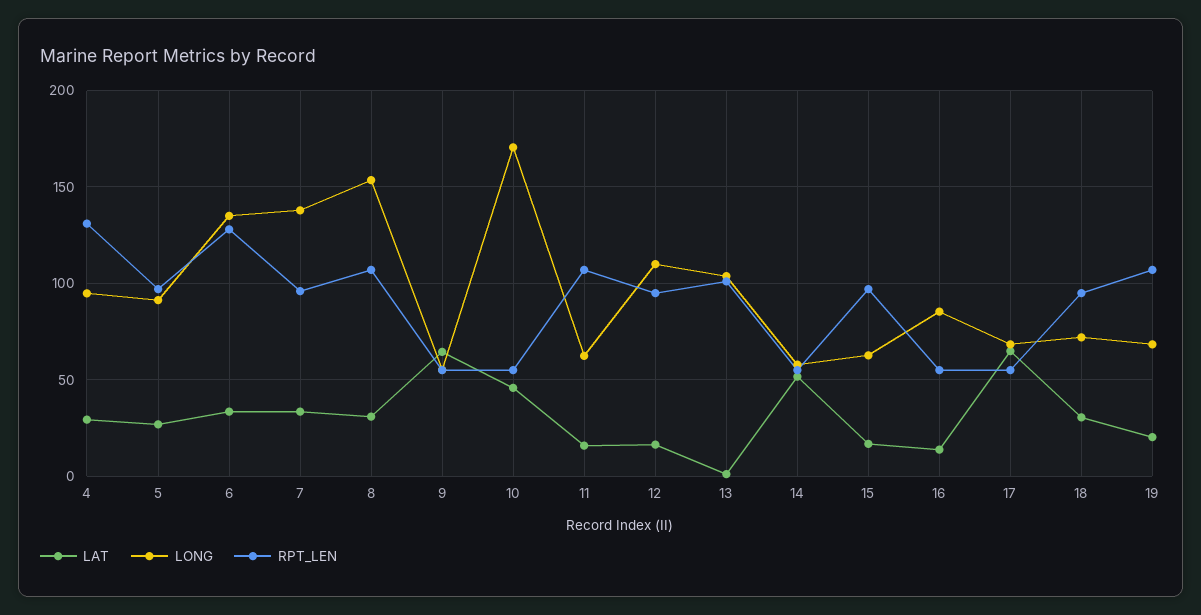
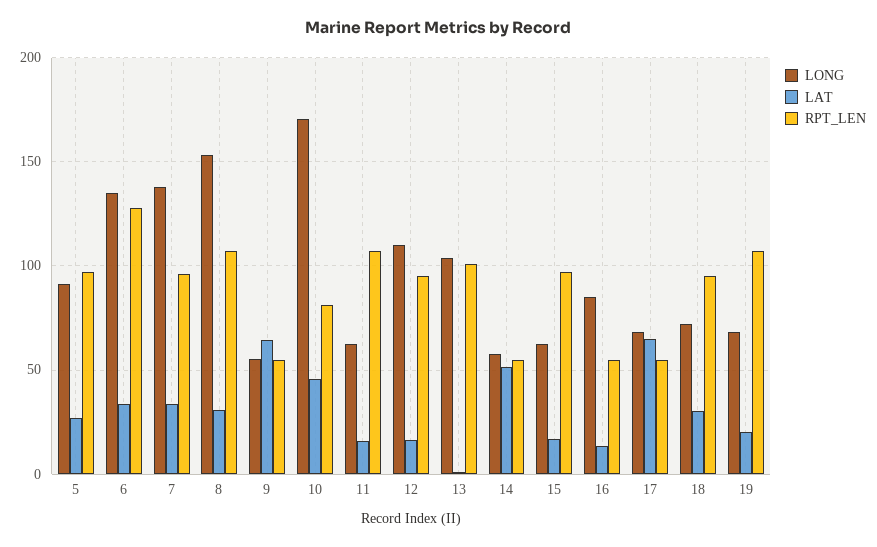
  {
    "LAT": {
-     "4": 30,
      "5": 25,
      "6": 35,
      "7": 35,
      "8": 30,
      "9": 65,
      "10": 45,
      "11": 15,
      "12": 15,
      "13": 0,
      "14": 50,
      "15": 15,
      "16": 15,
      "17": 65,
      "18": 30,
      "19": 20
    },
    "LONG": {
-     "4": 95,
      "5": 90,
      "6": 135,
      "7": 140,
      "8": 155,
      "9": 55,
      "10": 170,
      "11": 60,
      "12": 110,
      "13": 105,
      "14": 60,
      "15": 65,
      "16": 85,
      "17": 70,
      "18": 70,
      "19": 70
    },
    "RPT_LEN": {
-     "4": 130,
      "5": 95,
      "6": 130,
      "7": 95,
      "8": 105,
      "9": 55,
-     "10": 55,
+     "10": 80,
      "11": 105,
      "12": 95,
      "13": 100,
      "14": 55,
      "15": 95,
      "16": 55,
      "17": 55,
      "18": 95,
      "19": 105
    }
  }

